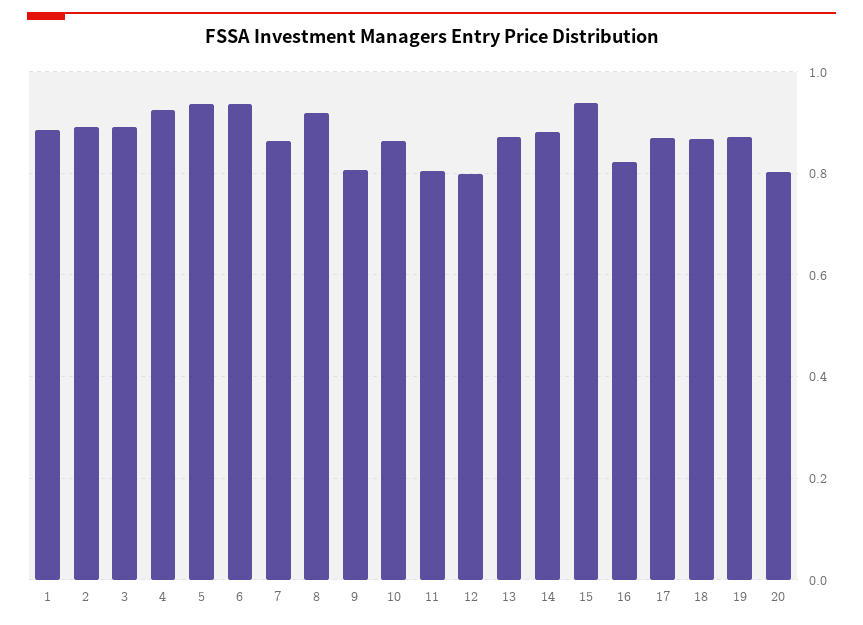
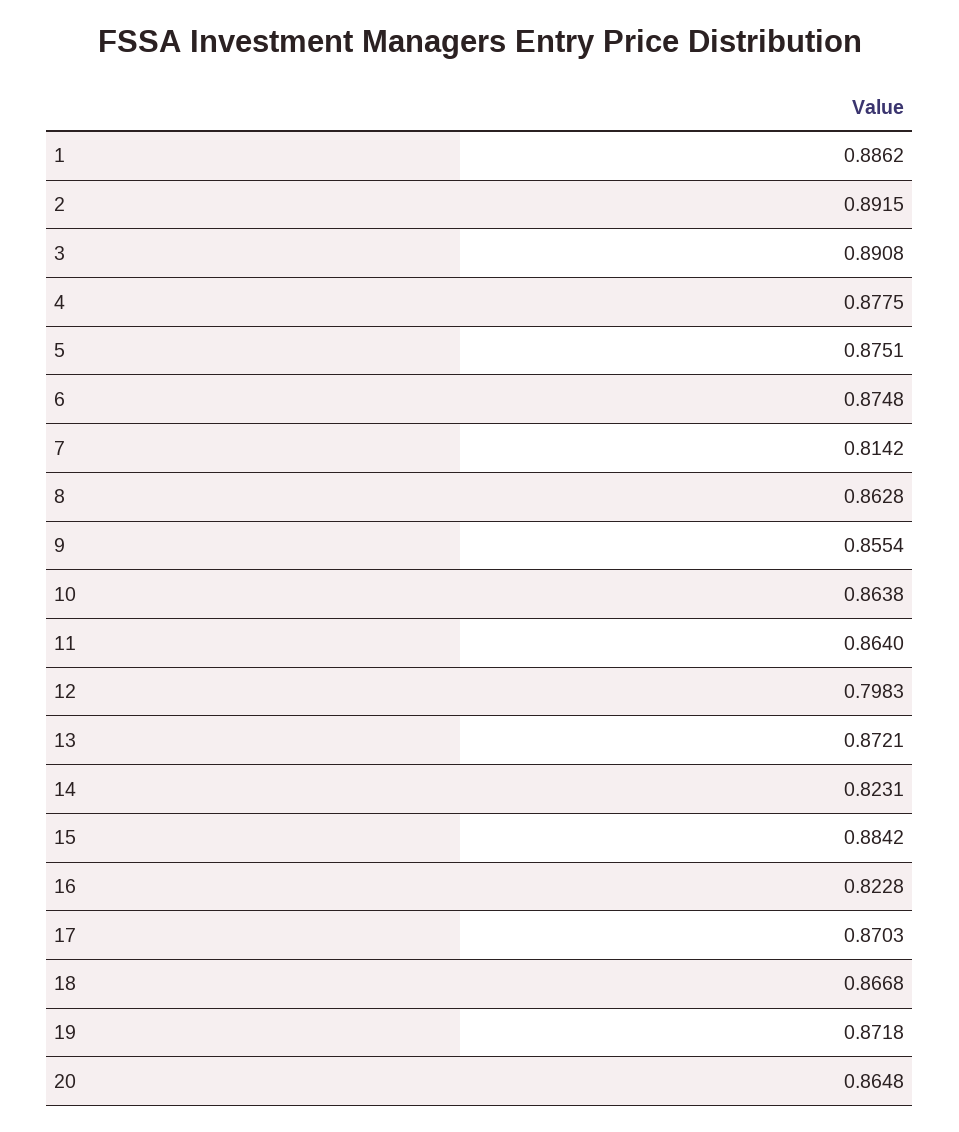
  {
    "1": 0.8862,
    "2": 0.8915,
    "3": 0.8908,
-   "4": 0.92,
+   "4": 0.8775,
-   "5": 0.94,
+   "5": 0.8751,
-   "6": 0.94,
+   "6": 0.8748,
-   "7": 0.86,
+   "7": 0.8142,
-   "8": 0.92,
+   "8": 0.8628,
-   "9": 0.8,
+   "9": 0.8554,
    "10": 0.8638,
-   "11": 0.8,
+   "11": 0.864,
    "12": 0.7983,
    "13": 0.8721,
-   "14": 0.88,
+   "14": 0.8231,
-   "15": 0.94,
+   "15": 0.8842,
    "16": 0.8228,
    "17": 0.8703,
    "18": 0.8668,
    "19": 0.8718,
-   "20": 0.8
+   "20": 0.8648
  }

